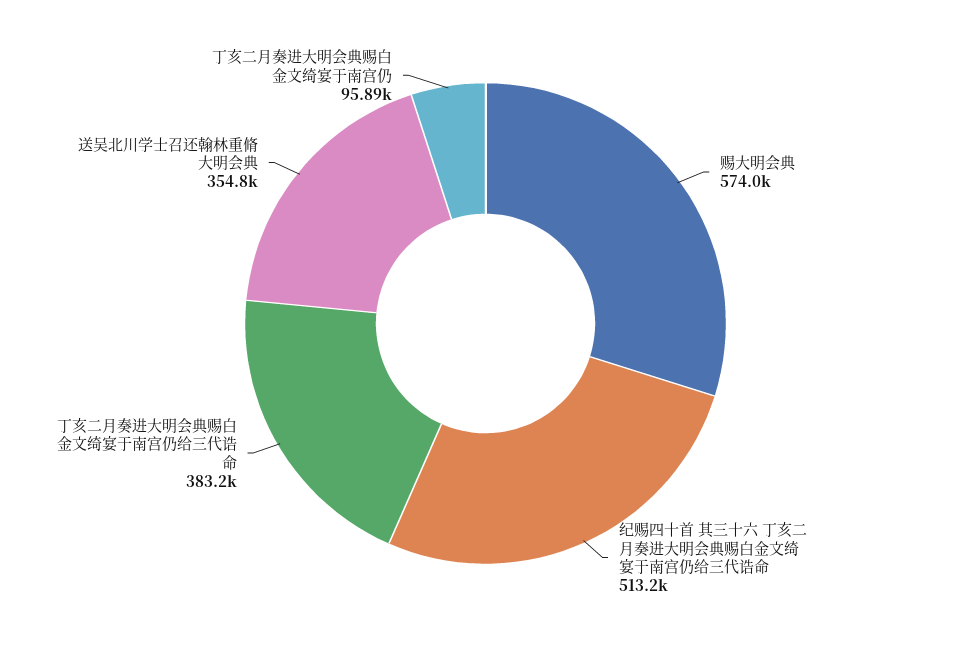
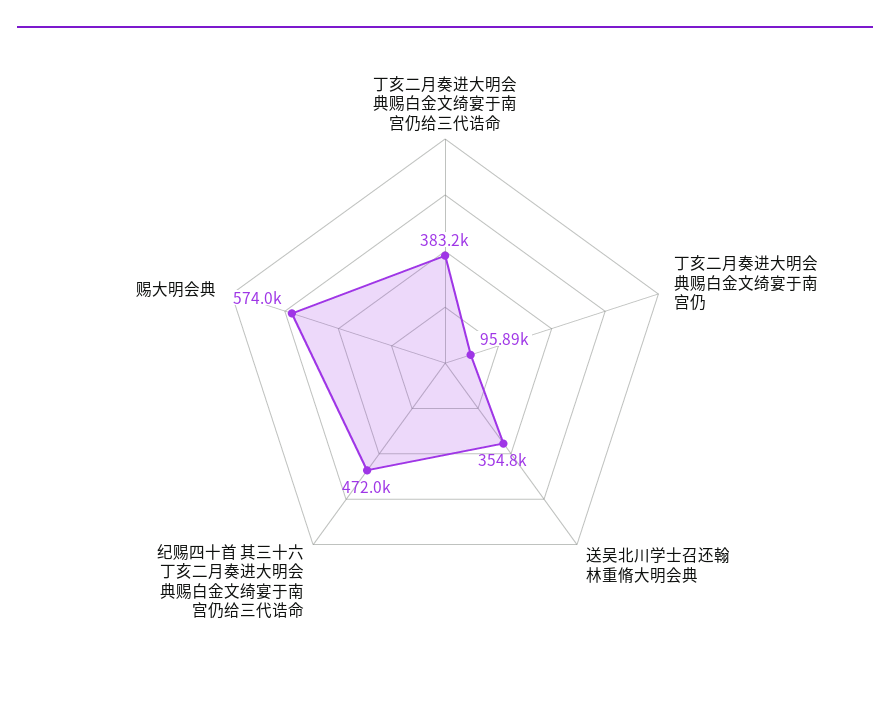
  {
    "赐大明会典": 574000,
-   "纪赐四十首 其三十六 丁亥二月奏进大明会典赐白金文绮宴于南宫仍给三代诰命": 513200,
+   "纪赐四十首 其三十六 丁亥二月奏进大明会典赐白金文绮宴于南宫仍给三代诰命": 472000,
    "丁亥二月奏进大明会典赐白金文绮宴于南宫仍给三代诰命": 383200,
    "送吴北川学士召还翰林重脩大明会典": 354800,
    "丁亥二月奏进大明会典赐白金文绮宴于南宫仍": 95890
  }

